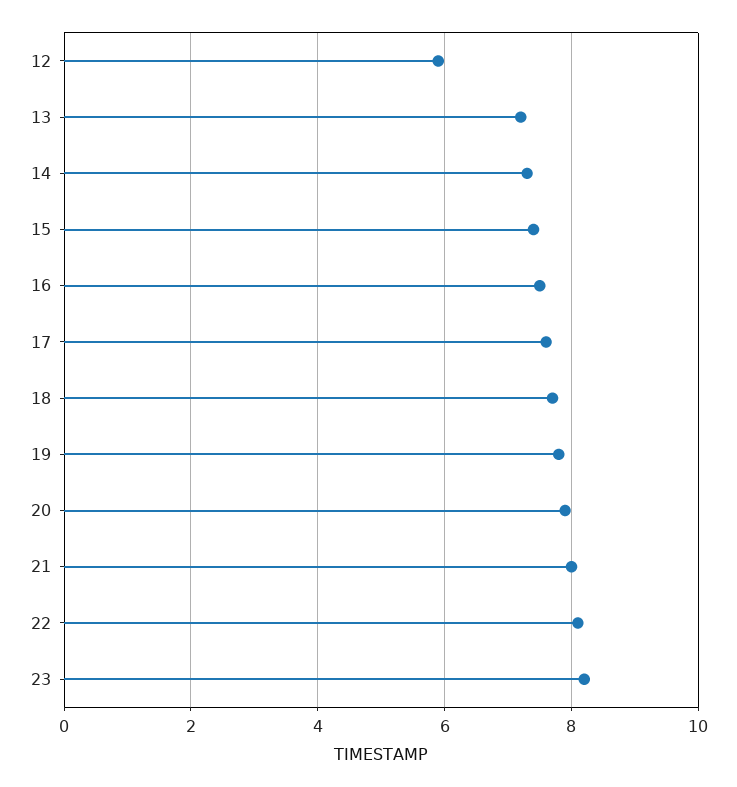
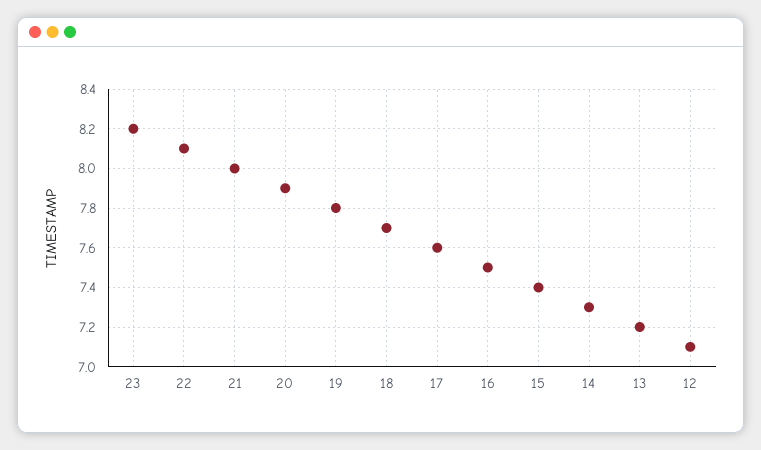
  {
-   "12": 6,
+   "12": 7.1,
    "13": 7.2,
    "14": 7.3,
    "15": 7.4,
    "16": 7.5,
    "17": 7.6,
    "18": 7.7,
    "19": 7.8,
    "20": 7.9,
    "21": 8,
    "22": 8.1,
    "23": 8.2
  }

